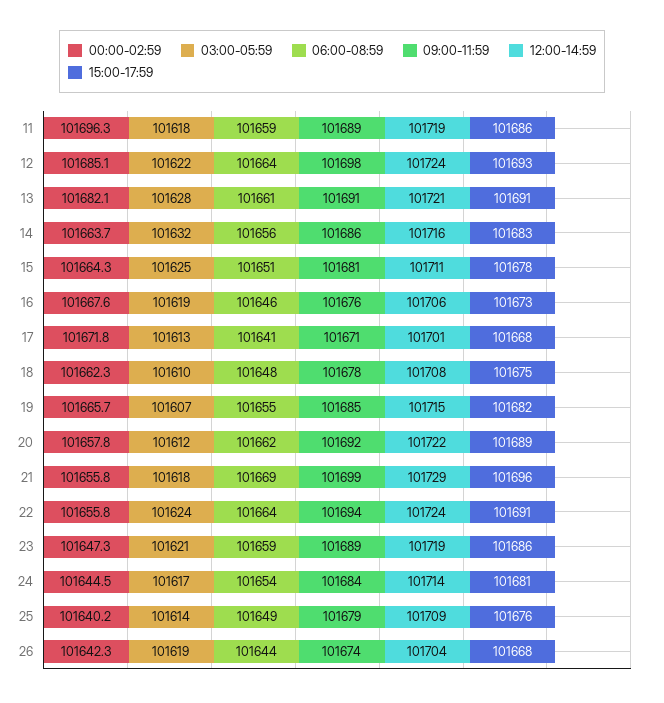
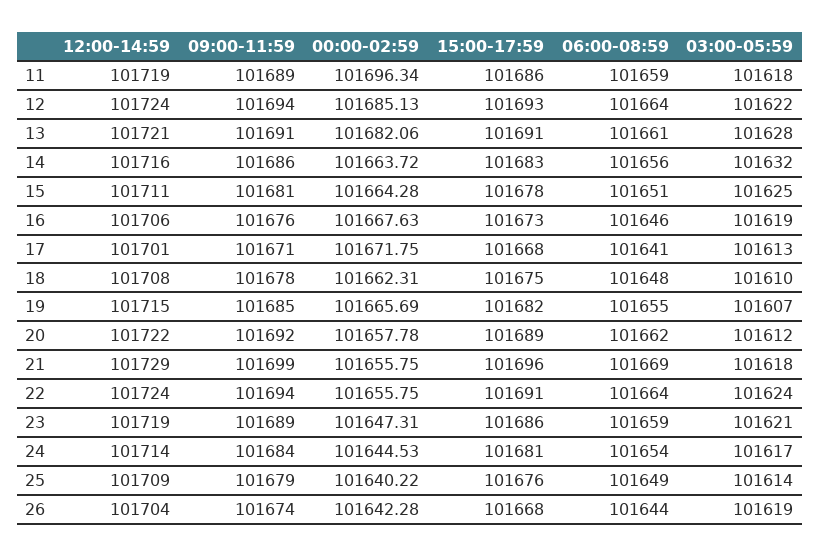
  {
    "00:00-02:59": {
      "11": 101696.34,
      "12": 101685.13,
      "13": 101682.06,
      "14": 101663.72,
      "15": 101664.28,
      "16": 101667.63,
      "17": 101671.75,
      "18": 101662.31,
      "19": 101665.69,
      "20": 101657.78,
      "21": 101655.75,
      "22": 101655.75,
      "23": 101647.31,
      "24": 101644.53,
      "25": 101640.22,
      "26": 101642.28
    },
    "03:00-05:59": {
      "11": 101618,
      "12": 101622,
      "13": 101628,
      "14": 101632,
      "15": 101625,
      "16": 101619,
      "17": 101613,
      "18": 101610,
      "19": 101607,
      "20": 101612,
      "21": 101618,
      "22": 101624,
      "23": 101621,
      "24": 101617,
      "25": 101614,
      "26": 101619
    },
    "06:00-08:59": {
      "11": 101659,
      "12": 101664,
      "13": 101661,
      "14": 101656,
      "15": 101651,
      "16": 101646,
      "17": 101641,
      "18": 101648,
      "19": 101655,
      "20": 101662,
      "21": 101669,
      "22": 101664,
      "23": 101659,
      "24": 101654,
      "25": 101649,
      "26": 101644
    },
    "09:00-11:59": {
      "11": 101689,
-     "12": 101698,
+     "12": 101694,
      "13": 101691,
      "14": 101686,
      "15": 101681,
      "16": 101676,
      "17": 101671,
      "18": 101678,
      "19": 101685,
      "20": 101692,
      "21": 101699,
      "22": 101694,
      "23": 101689,
      "24": 101684,
      "25": 101679,
      "26": 101674
    },
    "12:00-14:59": {
      "11": 101719,
      "12": 101724,
      "13": 101721,
      "14": 101716,
      "15": 101711,
      "16": 101706,
      "17": 101701,
      "18": 101708,
      "19": 101715,
      "20": 101722,
      "21": 101729,
      "22": 101724,
      "23": 101719,
      "24": 101714,
      "25": 101709,
      "26": 101704
    },
    "15:00-17:59": {
      "11": 101686,
      "12": 101693,
      "13": 101691,
      "14": 101683,
      "15": 101678,
      "16": 101673,
      "17": 101668,
      "18": 101675,
      "19": 101682,
      "20": 101689,
      "21": 101696,
      "22": 101691,
      "23": 101686,
      "24": 101681,
      "25": 101676,
      "26": 101668
    }
  }

